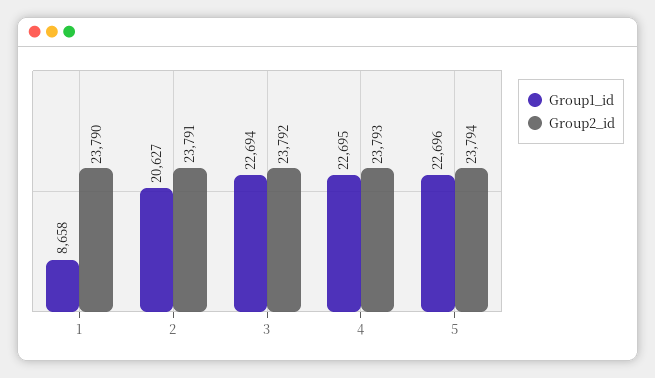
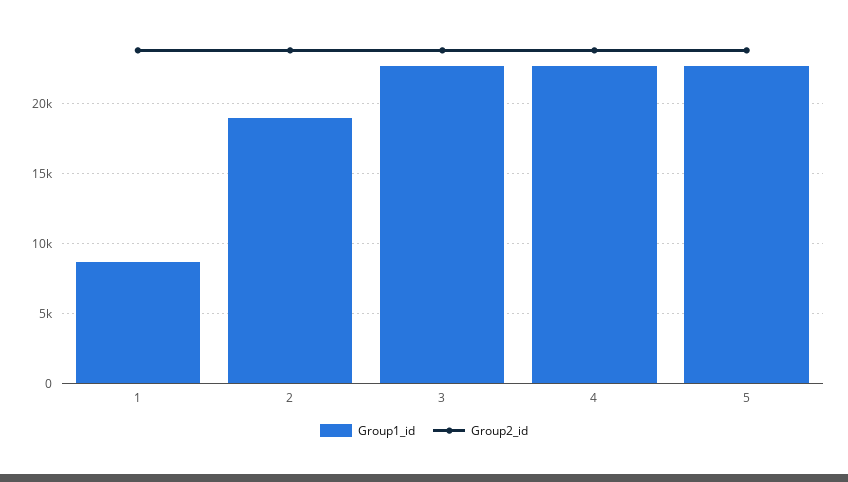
  {
    "Group1_id": {
      "1": 8658,
-     "2": 20627,
+     "2": 19000,
      "3": 22694,
      "4": 22695,
      "5": 22696
    },
    "Group2_id": {
      "1": 23790,
      "2": 23791,
      "3": 23792,
      "4": 23793,
      "5": 23794
    }
  }

